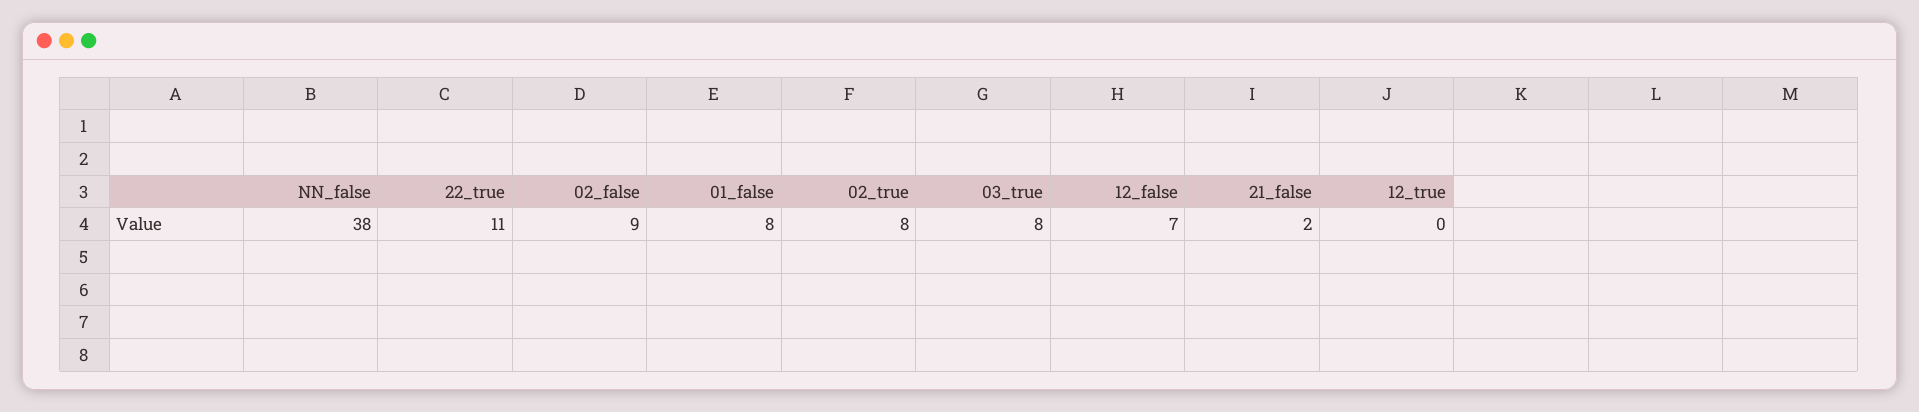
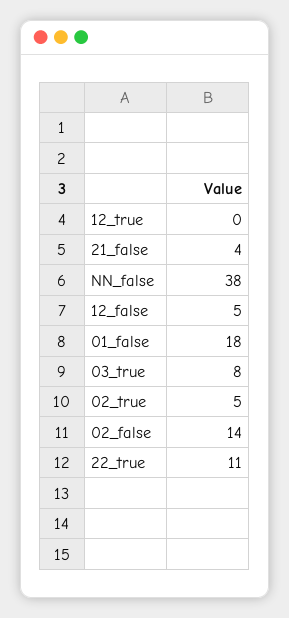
  {
    "NN_false": 38,
    "22_true": 11,
-   "02_false": 9,
+   "02_false": 14,
-   "01_false": 8,
+   "01_false": 18,
-   "02_true": 8,
+   "02_true": 5,
    "03_true": 8,
-   "12_false": 7,
+   "12_false": 5,
-   "21_false": 2,
+   "21_false": 4,
    "12_true": 0
  }

